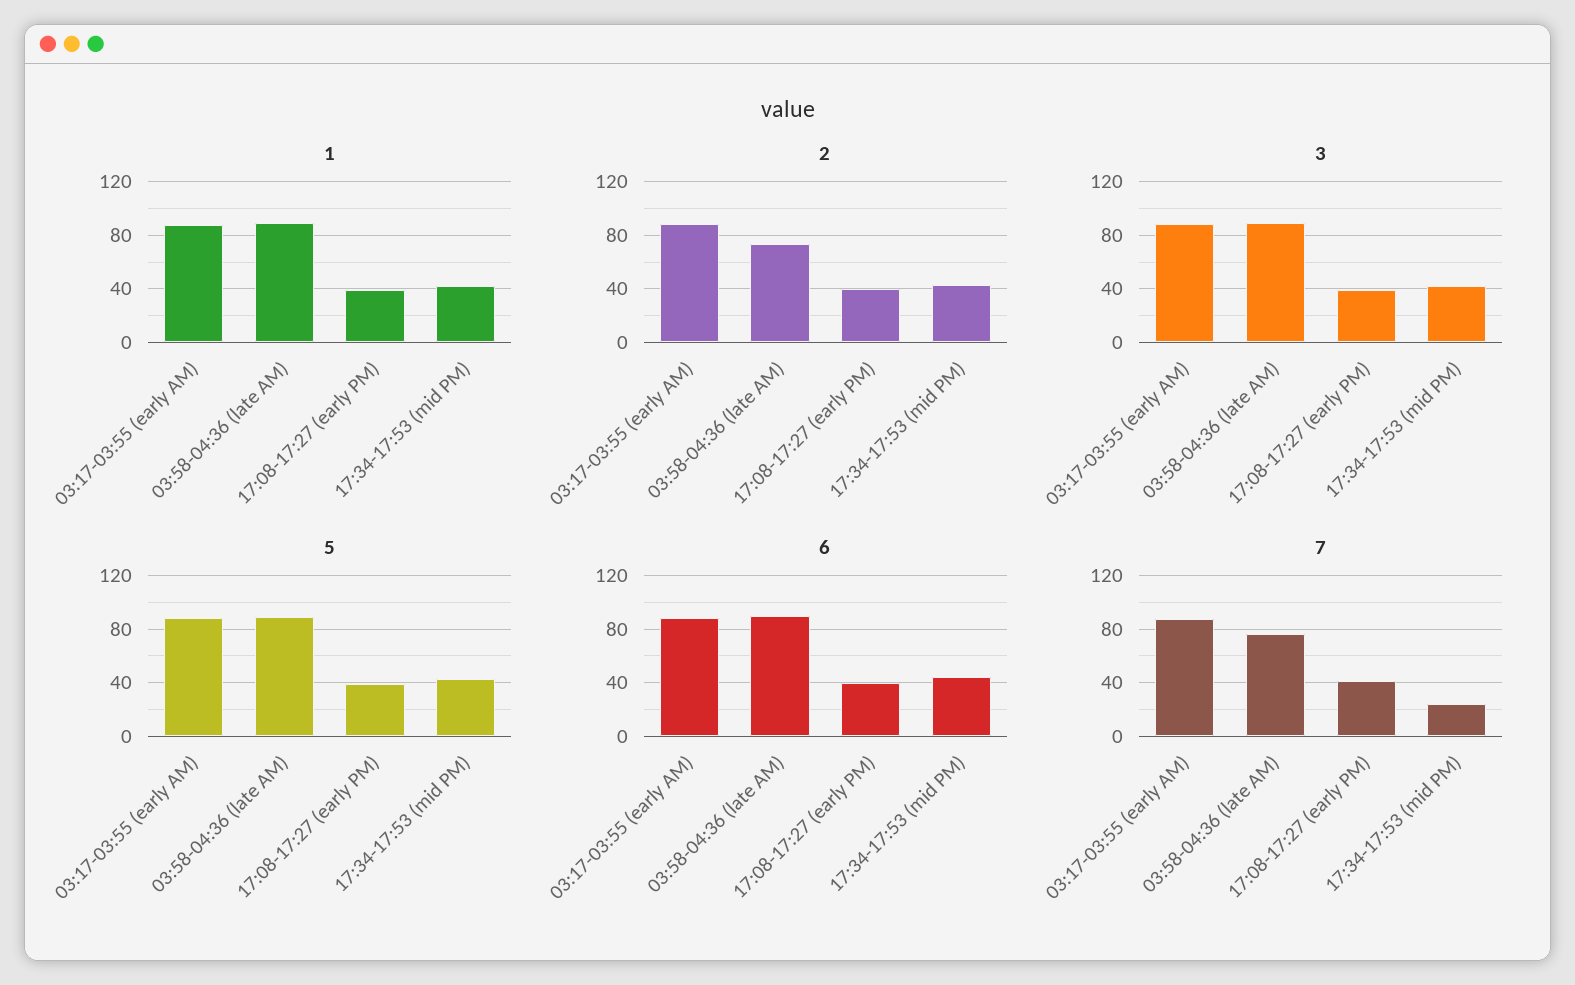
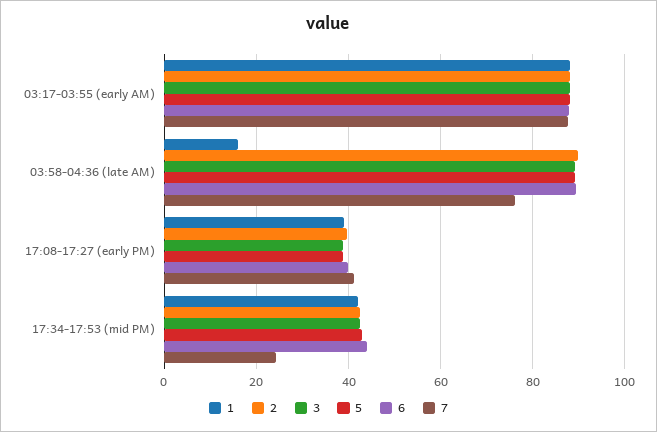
  {
    "1": {
      "03:17-03:55 (early AM)": 88,
-     "03:58-04:36 (late AM)": 90,
+     "03:58-04:36 (late AM)": 16,
      "17:08-17:27 (early PM)": 40,
      "17:34-17:53 (mid PM)": 42
    },
    "2": {
      "03:17-03:55 (early AM)": 88,
-     "03:58-04:36 (late AM)": 75,
+     "03:58-04:36 (late AM)": 90,
      "17:08-17:27 (early PM)": 40,
      "17:34-17:53 (mid PM)": 42
    },
    "3": {
      "03:17-03:55 (early AM)": 88,
      "03:58-04:36 (late AM)": 90,
      "17:08-17:27 (early PM)": 38,
      "17:34-17:53 (mid PM)": 42
    },
    "5": {
      "03:17-03:55 (early AM)": 88,
      "03:58-04:36 (late AM)": 90,
      "17:08-17:27 (early PM)": 38,
      "17:34-17:53 (mid PM)": 44
    },
    "6": {
      "03:17-03:55 (early AM)": 88,
      "03:58-04:36 (late AM)": 90,
      "17:08-17:27 (early PM)": 40,
      "17:34-17:53 (mid PM)": 44
    },
    "7": {
      "03:17-03:55 (early AM)": 88,
      "03:58-04:36 (late AM)": 76,
      "17:08-17:27 (early PM)": 42,
      "17:34-17:53 (mid PM)": 24
    }
  }

